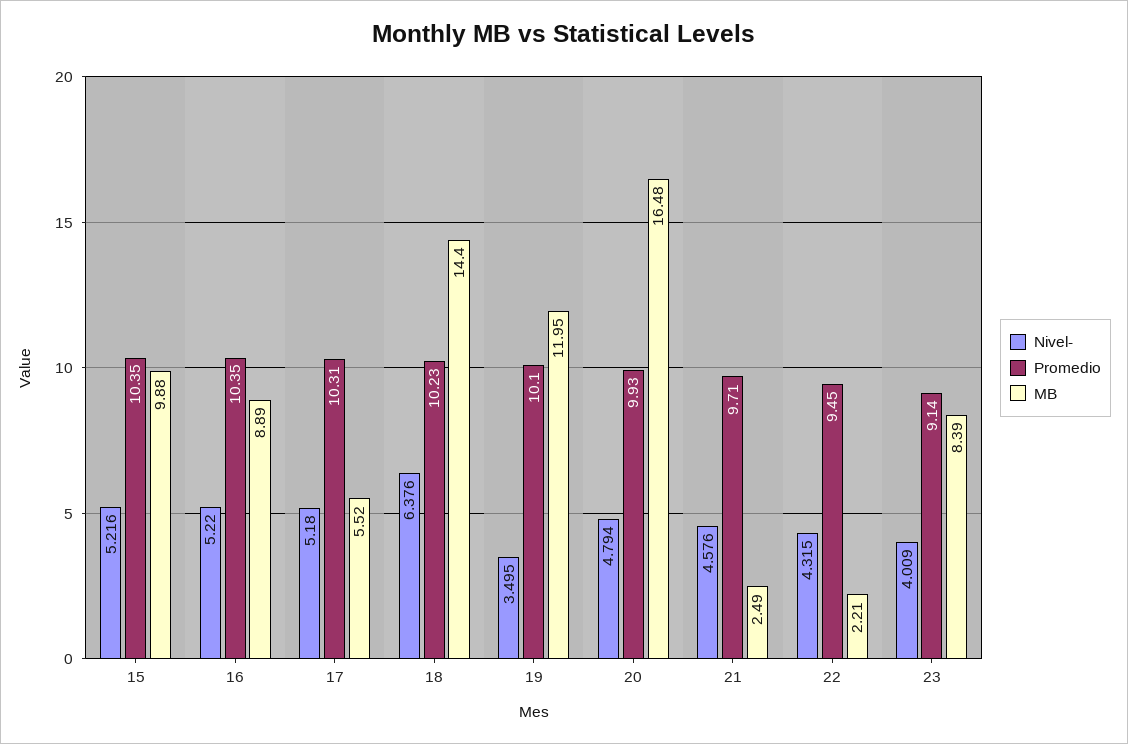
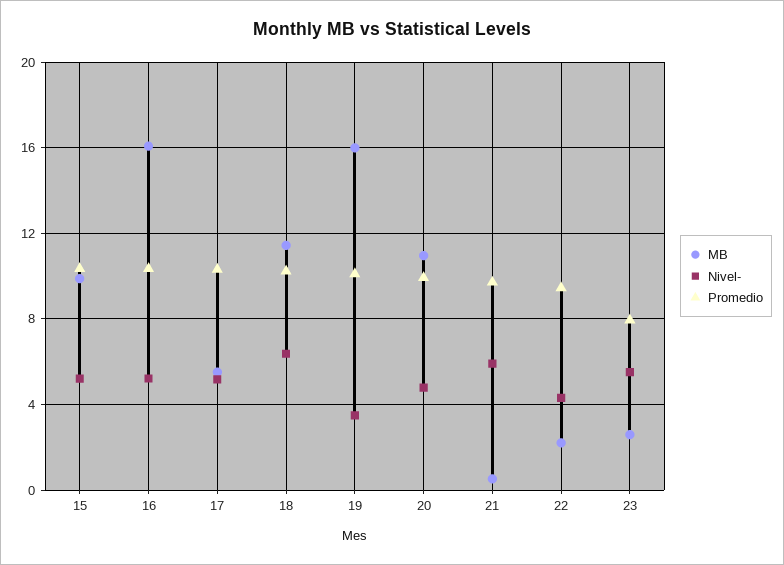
  {
    "Nivel-": {
      "15": 5.216,
      "16": 5.22,
      "17": 5.18,
      "18": 6.376,
      "19": 3.495,
      "20": 4.794,
-     "21": 4.576,
+     "21": 6,
      "22": 4.315,
-     "23": 4.009
+     "23": 5.5
    },
    "Promedio": {
      "15": 10.35,
      "16": 10.35,
      "17": 10.31,
      "18": 10.23,
      "19": 10.1,
      "20": 9.93,
      "21": 9.71,
      "22": 9.45,
-     "23": 9.14
+     "23": 8
    },
    "MB": {
      "15": 9.88,
-     "16": 8.89,
+     "16": 16,
      "17": 5.52,
-     "18": 14.4,
+     "18": 11.5,
-     "19": 11.95,
+     "19": 16,
-     "20": 16.48,
+     "20": 11,
-     "21": 2.49,
+     "21": 0.5,
      "22": 2.21,
-     "23": 8.39
+     "23": 2.5
    }
  }

